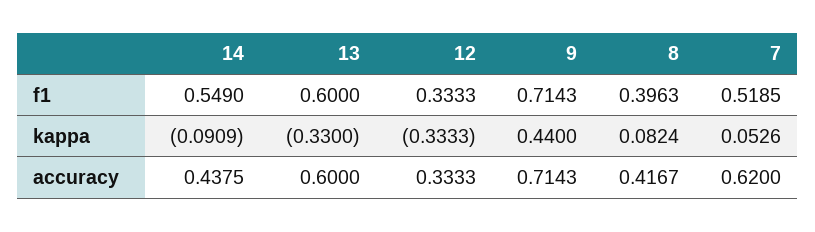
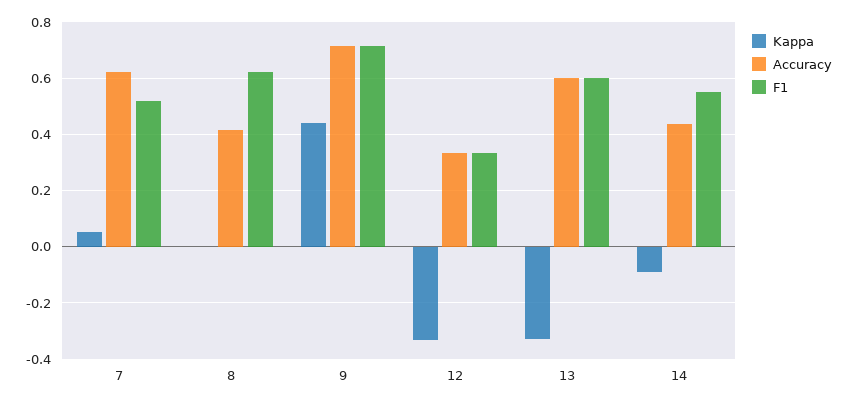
  {
    "f1": {
      "14": 0.549,
      "13": 0.6,
      "12": 0.3333,
      "9": 0.7143,
-     "8": 0.3963,
+     "8": 0.625,
      "7": 0.5185
    },
    "kappa": {
      "14": -0.0909,
      "13": -0.33,
      "12": -0.3333,
      "9": 0.44,
-     "8": 0.0824,
+     "8": 0,
      "7": 0.0526
    },
    "accuracy": {
      "14": 0.4375,
      "13": 0.6,
      "12": 0.3333,
      "9": 0.7143,
      "8": 0.4167,
      "7": 0.62
    }
  }

